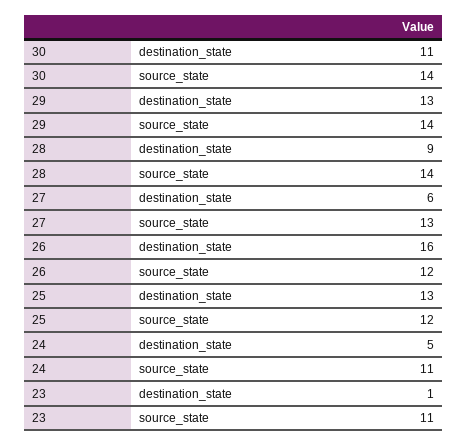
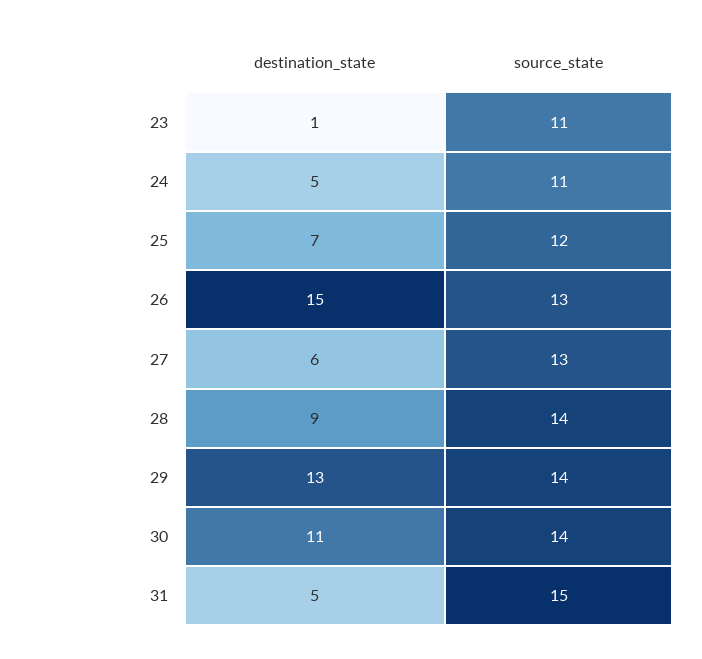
  {
    "30": {
      "destination_state": 11,
      "source_state": 14
    },
    "29": {
      "destination_state": 13,
      "source_state": 14
    },
    "28": {
      "destination_state": 9,
      "source_state": 14
    },
    "27": {
      "destination_state": 6,
      "source_state": 13
    },
    "26": {
-     "destination_state": 16,
+     "destination_state": 15,
-     "source_state": 12
+     "source_state": 13
    },
    "25": {
-     "destination_state": 13,
+     "destination_state": 7,
      "source_state": 12
    },
    "24": {
      "destination_state": 5,
      "source_state": 11
    },
    "23": {
      "destination_state": 1,
      "source_state": 11
-   }
+   },
+   "31": {
+     "destination_state": 5,
+     "source_state": 15
+   }
  }

